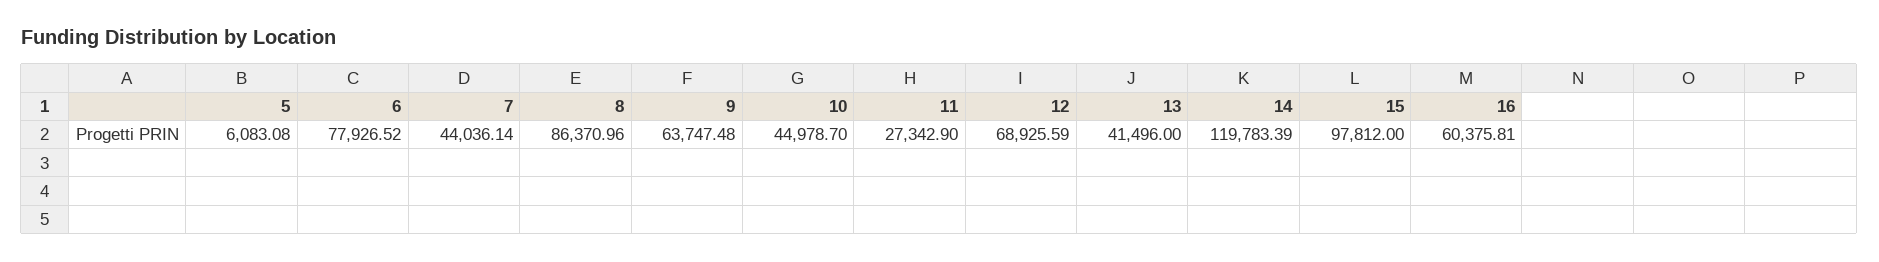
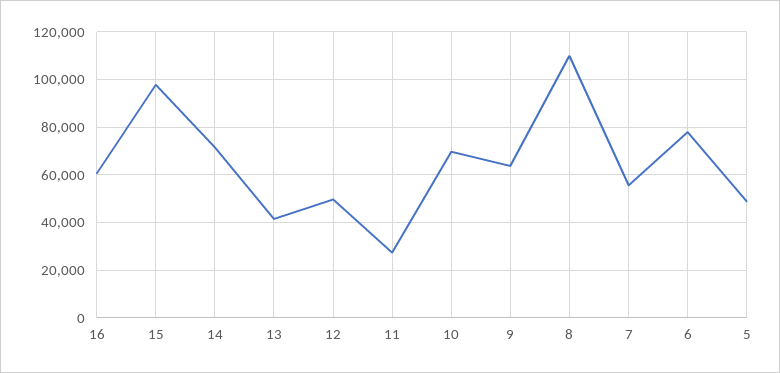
  {
-   "5": 6083.08,
+   "5": 50000,
    "6": 77926.52,
-   "7": 44036.14,
+   "7": 55000,
-   "8": 86370.96,
+   "8": 110000,
    "9": 63747.48,
-   "10": 44978.7,
+   "10": 70000,
    "11": 27342.9,
-   "12": 68925.59,
+   "12": 50000,
    "13": 41496,
-   "14": 119783.39,
+   "14": 70000,
    "15": 97812,
    "16": 60375.81
  }

